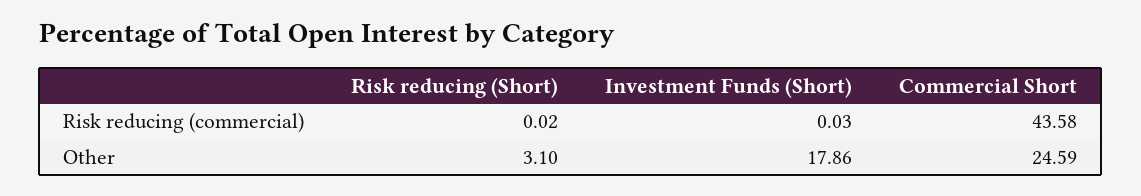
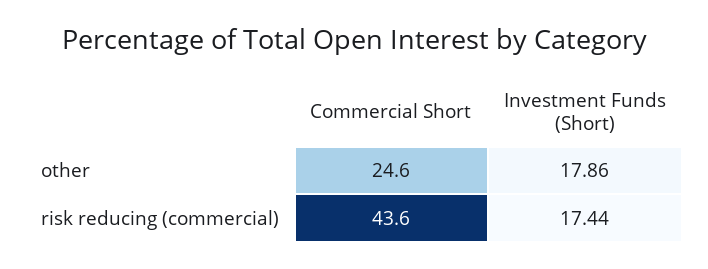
  {
-   "Risk reducing (Short)": {
-     "Risk reducing (commercial)": 0.02,
-     "Other": 3.1
-   },
    "Investment Funds (Short)": {
-     "Risk reducing (commercial)": 0.03,
+     "Risk reducing (commercial)": 17.44,
      "Other": 17.86
    },
    "Commercial Short": {
      "Risk reducing (commercial)": 43.58,
      "Other": 24.59
    }
  }

